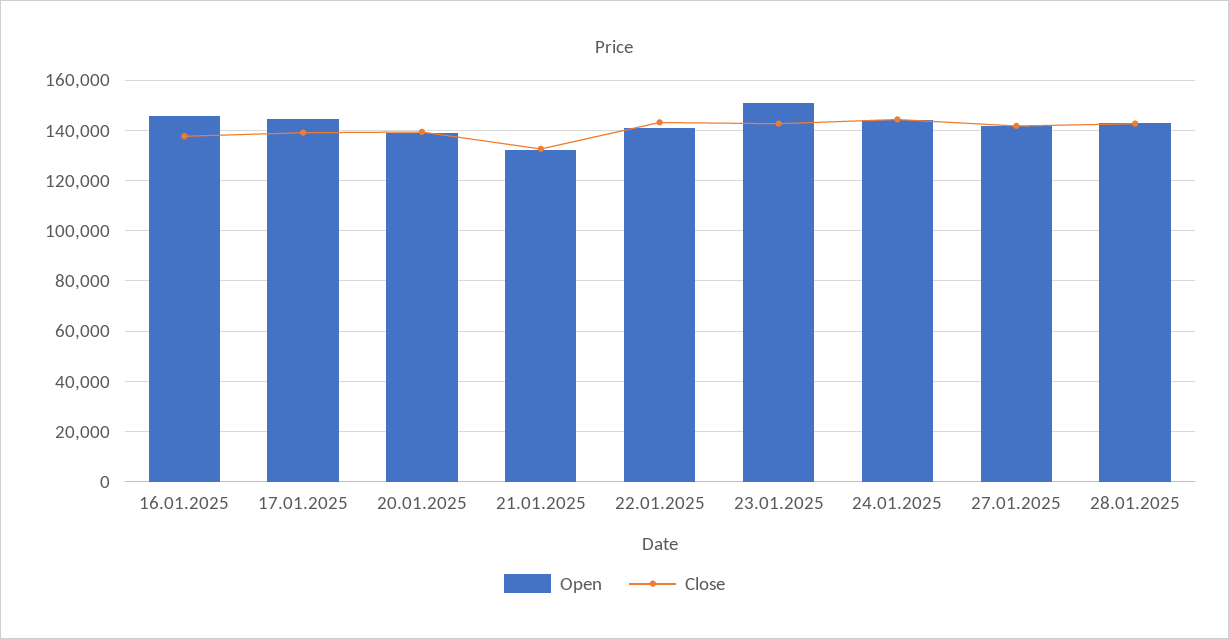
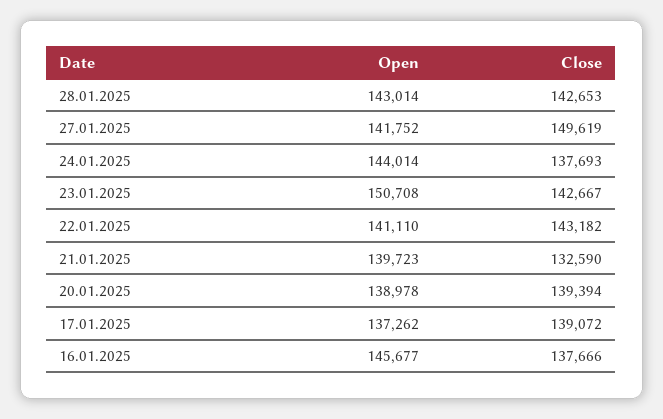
  {
    "Open": {
      "16.01.2025": 145677,
-     "17.01.2025": 145000,
+     "17.01.2025": 137262,
      "20.01.2025": 138978,
-     "21.01.2025": 132500,
+     "21.01.2025": 139723,
      "22.01.2025": 141110,
      "23.01.2025": 150708,
      "24.01.2025": 144014,
      "27.01.2025": 141752,
      "28.01.2025": 143014
    },
    "Close": {
      "16.01.2025": 137666,
      "17.01.2025": 139072,
      "20.01.2025": 139394,
      "21.01.2025": 132590,
      "22.01.2025": 143182,
      "23.01.2025": 142667,
-     "24.01.2025": 145000,
+     "24.01.2025": 137693,
-     "27.01.2025": 142500,
+     "27.01.2025": 149619,
      "28.01.2025": 142653
    }
  }

